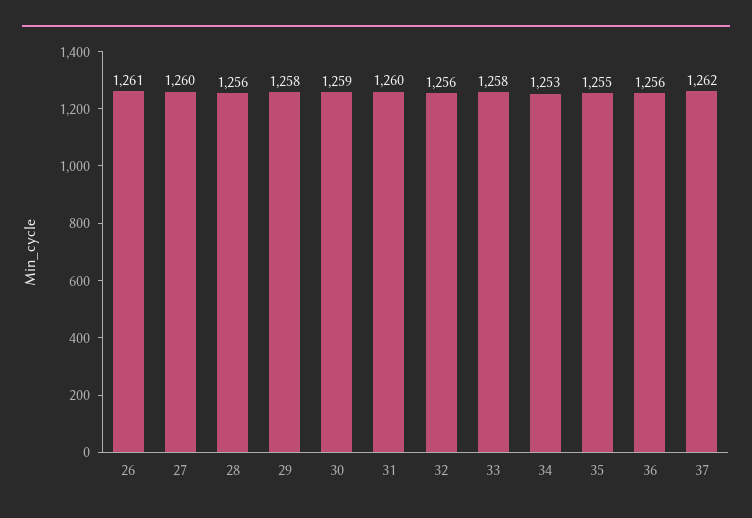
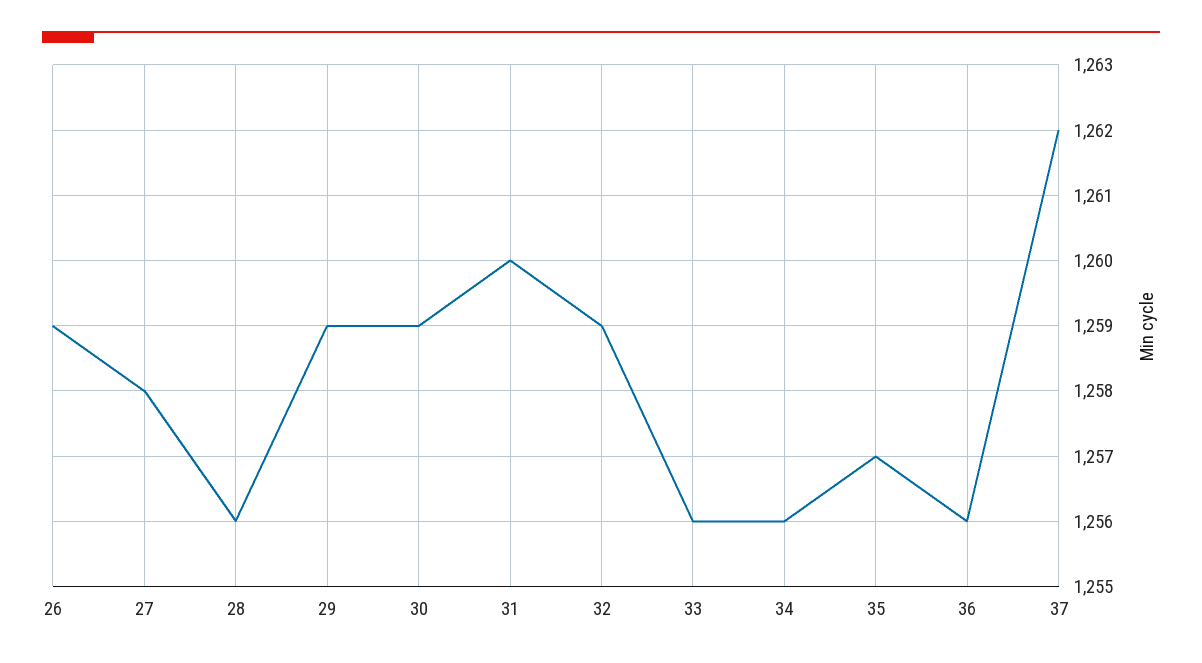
  {
-   "26": 1261,
+   "26": 1259,
-   "27": 1260,
+   "27": 1258,
    "28": 1256,
-   "29": 1258,
+   "29": 1259,
    "30": 1259,
    "31": 1260,
-   "32": 1256,
+   "32": 1259,
-   "33": 1258,
+   "33": 1256,
-   "34": 1253,
+   "34": 1256,
-   "35": 1255,
+   "35": 1257,
    "36": 1256,
    "37": 1262
  }

